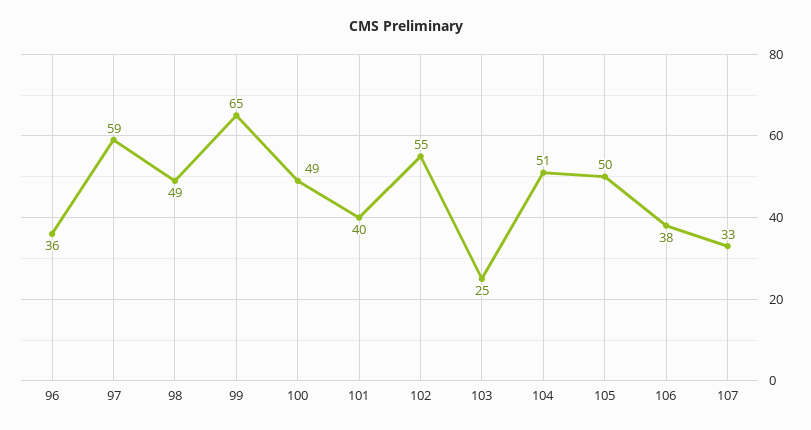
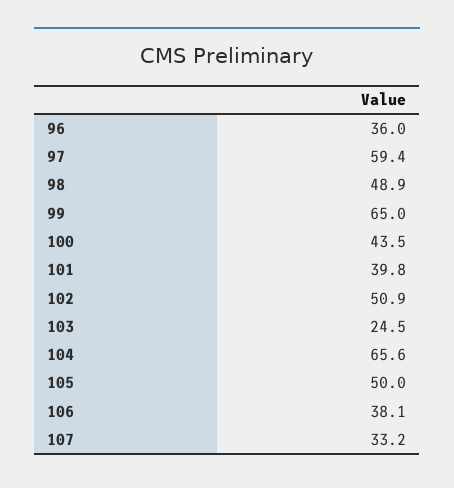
  {
    "96": 36,
    "97": 59.4,
    "98": 48.9,
    "99": 65,
-   "100": 49,
+   "100": 43.5,
    "101": 39.8,
-   "102": 55,
+   "102": 50.9,
    "103": 24.5,
-   "104": 51,
+   "104": 65.6,
    "105": 50,
    "106": 38.1,
    "107": 33.2
  }

